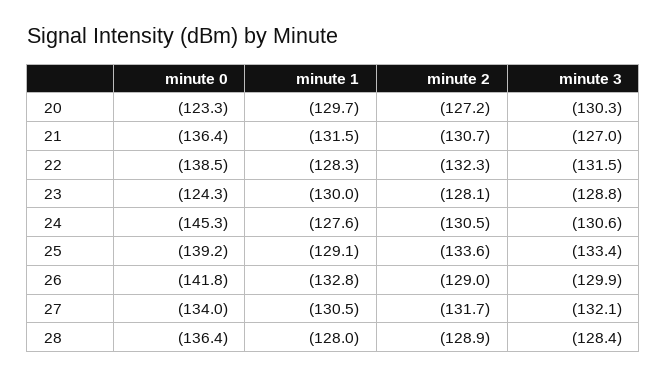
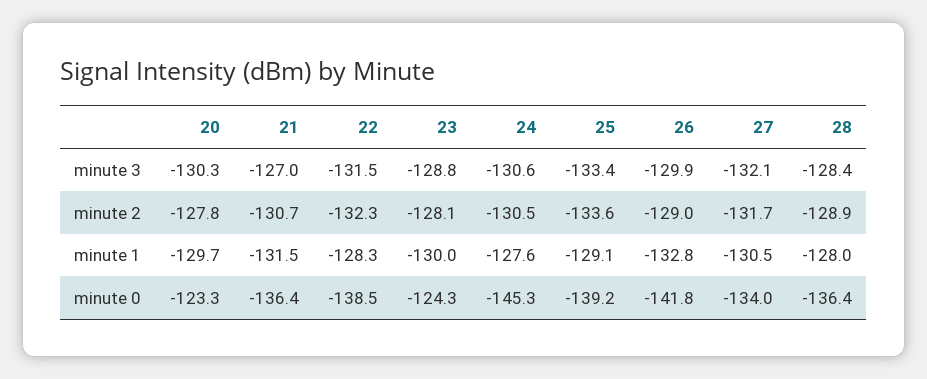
  {
    "minute 0": {
      "20": -123.3,
      "21": -136.4,
      "22": -138.5,
      "23": -124.3,
      "24": -145.3,
      "25": -139.2,
      "26": -141.8,
      "27": -134,
      "28": -136.4
    },
    "minute 1": {
      "20": -129.7,
      "21": -131.5,
      "22": -128.3,
      "23": -130,
      "24": -127.6,
      "25": -129.1,
      "26": -132.8,
      "27": -130.5,
      "28": -128
    },
    "minute 2": {
-     "20": -127.2,
+     "20": -127.8,
      "21": -130.7,
      "22": -132.3,
      "23": -128.1,
      "24": -130.5,
      "25": -133.6,
      "26": -129,
      "27": -131.7,
      "28": -128.9
    },
    "minute 3": {
      "20": -130.3,
      "21": -127,
      "22": -131.5,
      "23": -128.8,
      "24": -130.6,
      "25": -133.4,
      "26": -129.9,
      "27": -132.1,
      "28": -128.4
    }
  }

